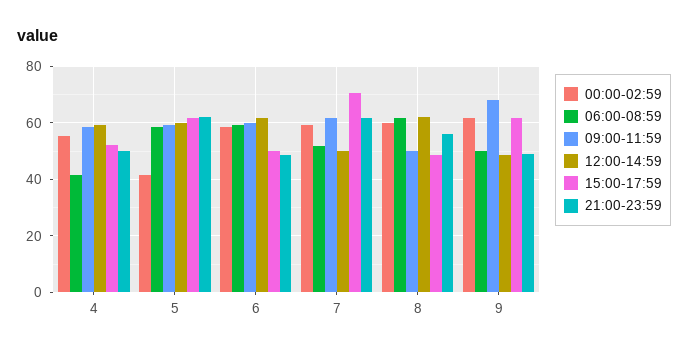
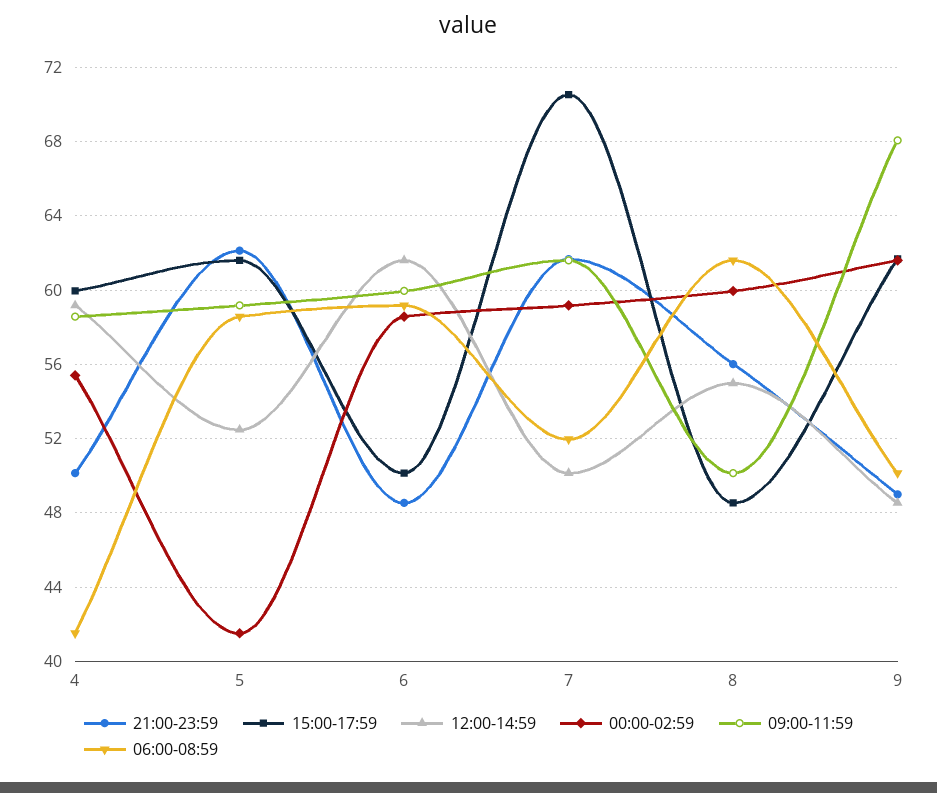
  {
    "00:00-02:59": {
      "4": 55.5,
      "5": 41.5,
      "6": 58.5,
      "7": 59,
      "8": 60,
      "9": 61.5
    },
    "06:00-08:59": {
      "4": 41.5,
      "5": 58.5,
      "6": 59,
      "7": 52,
      "8": 61.5,
      "9": 50
    },
    "09:00-11:59": {
      "4": 58.5,
      "5": 59,
      "6": 60,
      "7": 61.5,
      "8": 50,
      "9": 68
    },
    "12:00-14:59": {
      "4": 59,
-     "5": 60,
+     "5": 52.5,
      "6": 61.5,
      "7": 50,
-     "8": 62.5,
+     "8": 55,
      "9": 48.5
    },
    "15:00-17:59": {
-     "4": 52.5,
+     "4": 60,
      "5": 61.5,
      "6": 50,
      "7": 70.5,
      "8": 48.5,
      "9": 61.5
    },
    "21:00-23:59": {
      "4": 50,
      "5": 62,
      "6": 48.5,
      "7": 61.5,
      "8": 56,
      "9": 49
    }
  }

